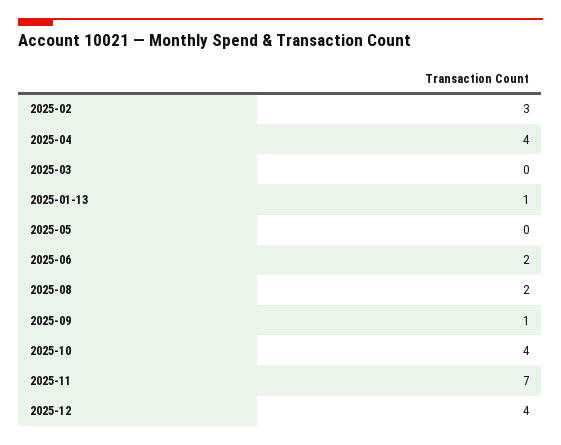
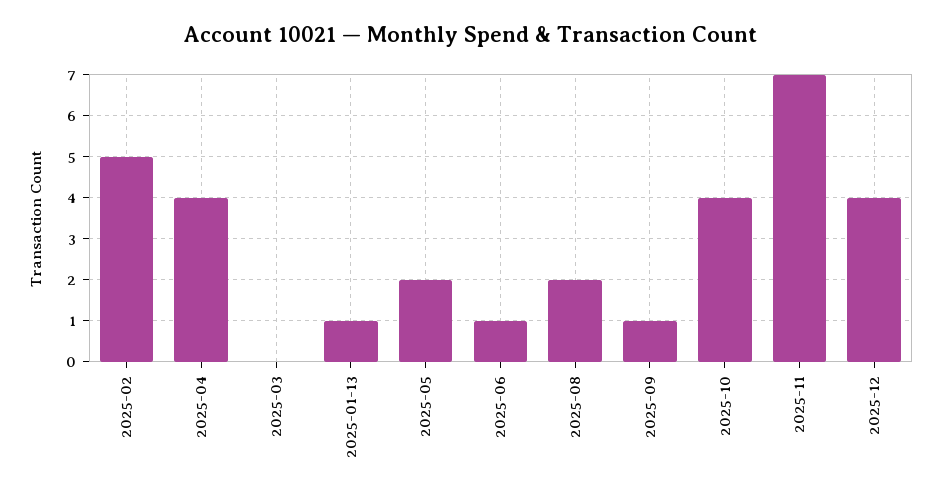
  {
-   "2025-02": 3,
+   "2025-02": 5,
    "2025-04": 4,
    "2025-03": 0,
    "2025-01-13": 1,
-   "2025-05": 0,
+   "2025-05": 2,
-   "2025-06": 2,
+   "2025-06": 1,
    "2025-08": 2,
    "2025-09": 1,
    "2025-10": 4,
    "2025-11": 7,
    "2025-12": 4
  }

